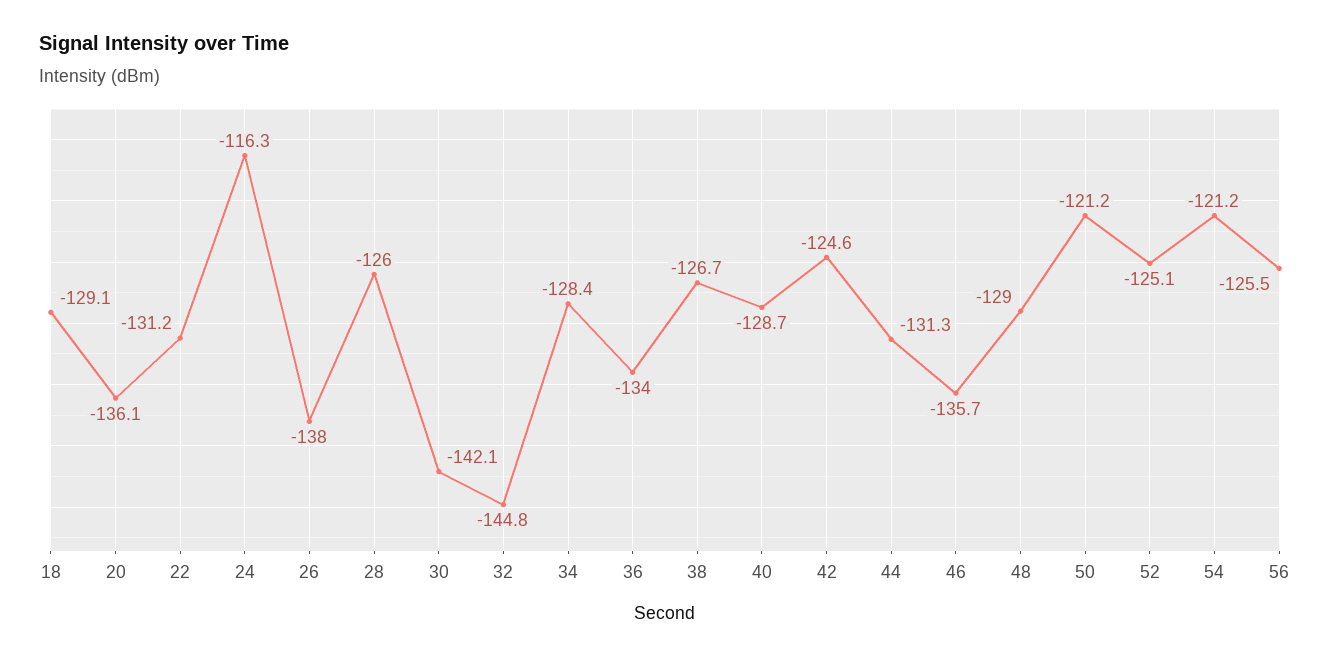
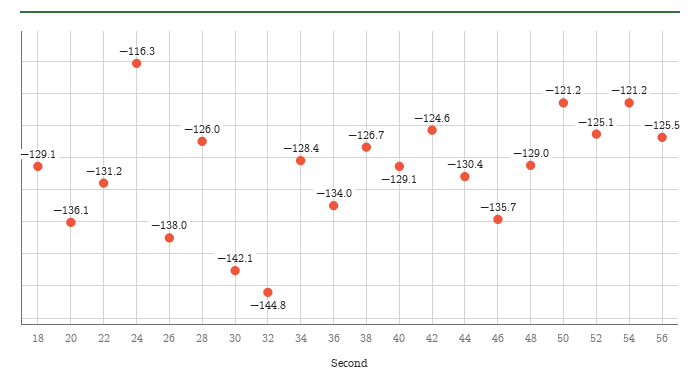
  {
    "18": -129.1,
    "20": -136.1,
    "22": -131.2,
    "24": -116.3,
    "26": -138,
    "28": -126,
    "30": -142.1,
    "32": -144.8,
    "34": -128.4,
    "36": -134,
    "38": -126.7,
-   "40": -128.7,
+   "40": -129.1,
    "42": -124.6,
-   "44": -131.3,
+   "44": -130.4,
    "46": -135.7,
    "48": -129,
    "50": -121.2,
    "52": -125.1,
    "54": -121.2,
    "56": -125.5
  }

